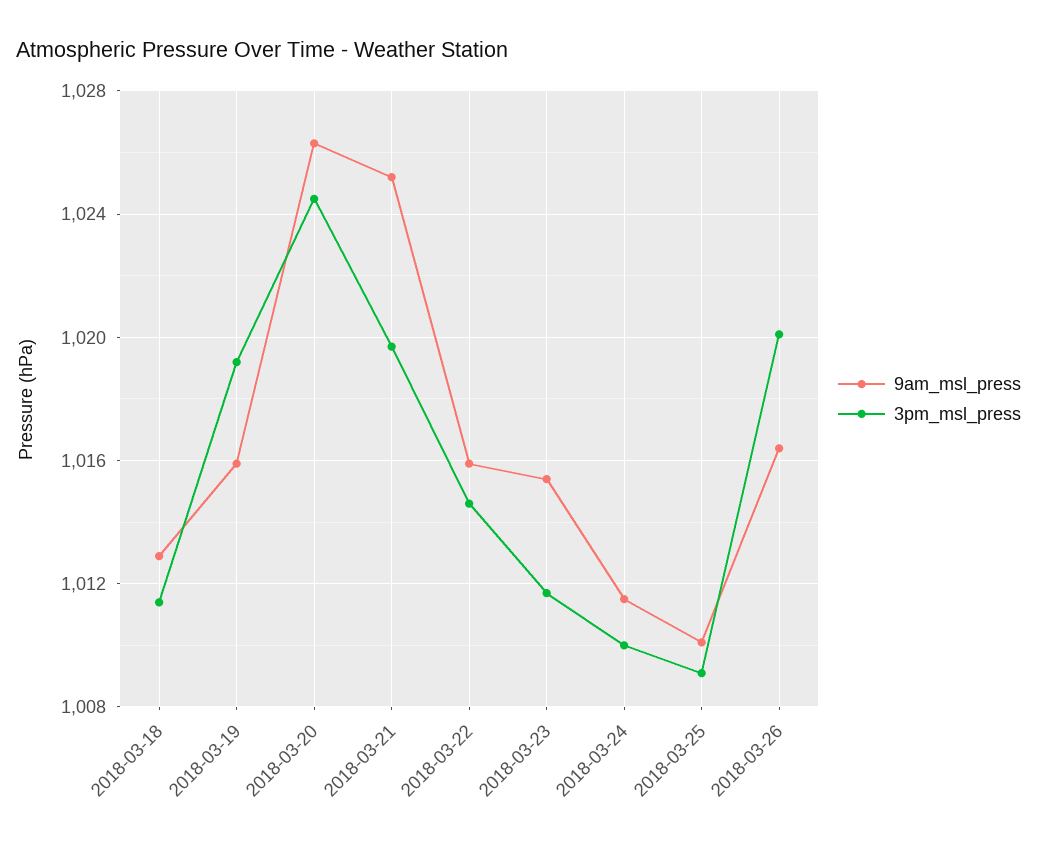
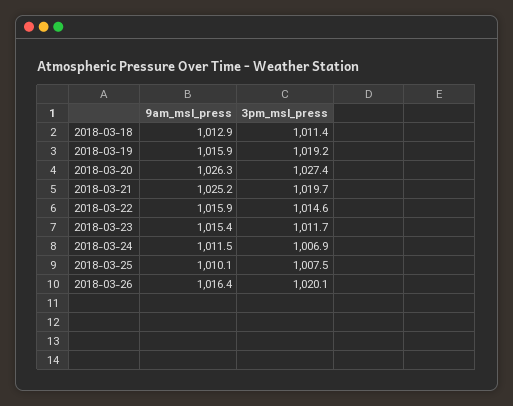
  {
    "9am_msl_press": {
      "2018-03-18": 1012.9,
      "2018-03-19": 1015.9,
      "2018-03-20": 1026.3,
      "2018-03-21": 1025.2,
      "2018-03-22": 1015.9,
      "2018-03-23": 1015.4,
      "2018-03-24": 1011.5,
      "2018-03-25": 1010.1,
      "2018-03-26": 1016.4
    },
    "3pm_msl_press": {
      "2018-03-18": 1011.4,
      "2018-03-19": 1019.2,
-     "2018-03-20": 1024.5,
+     "2018-03-20": 1027.4,
      "2018-03-21": 1019.7,
      "2018-03-22": 1014.6,
      "2018-03-23": 1011.7,
-     "2018-03-24": 1010,
+     "2018-03-24": 1006.9,
-     "2018-03-25": 1009,
+     "2018-03-25": 1007.5,
      "2018-03-26": 1020.1
    }
  }

